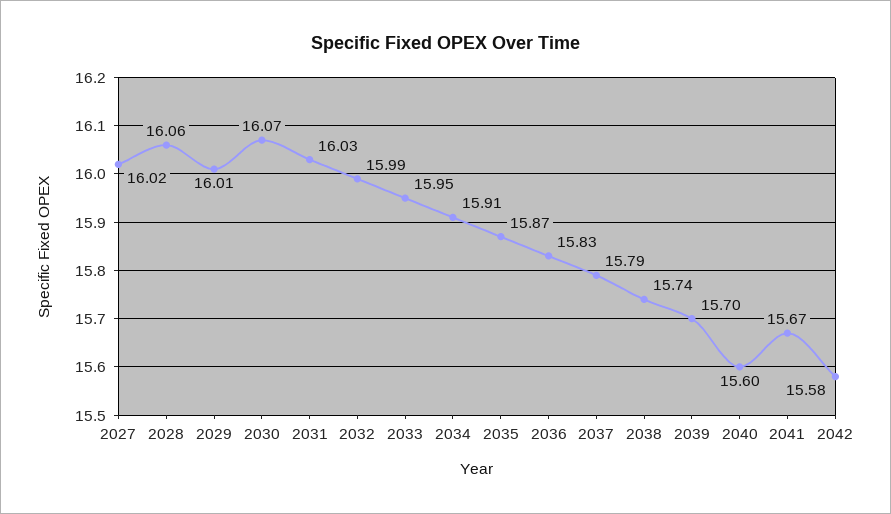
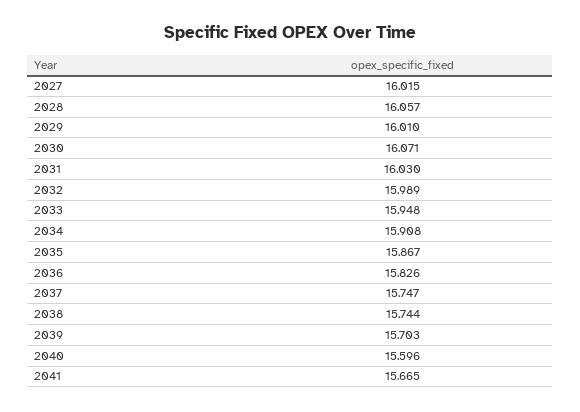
  {
    "2027": 16.015,
    "2028": 16.057,
    "2029": 16.01,
    "2030": 16.071,
    "2031": 16.03,
    "2032": 15.989,
    "2033": 15.948,
    "2034": 15.908,
    "2035": 15.867,
    "2036": 15.826,
-   "2037": 15.79,
+   "2037": 15.747,
    "2038": 15.744,
    "2039": 15.703,
    "2040": 15.596,
-   "2041": 15.665,
+   "2041": 15.665
-   "2042": 15.58
  }

